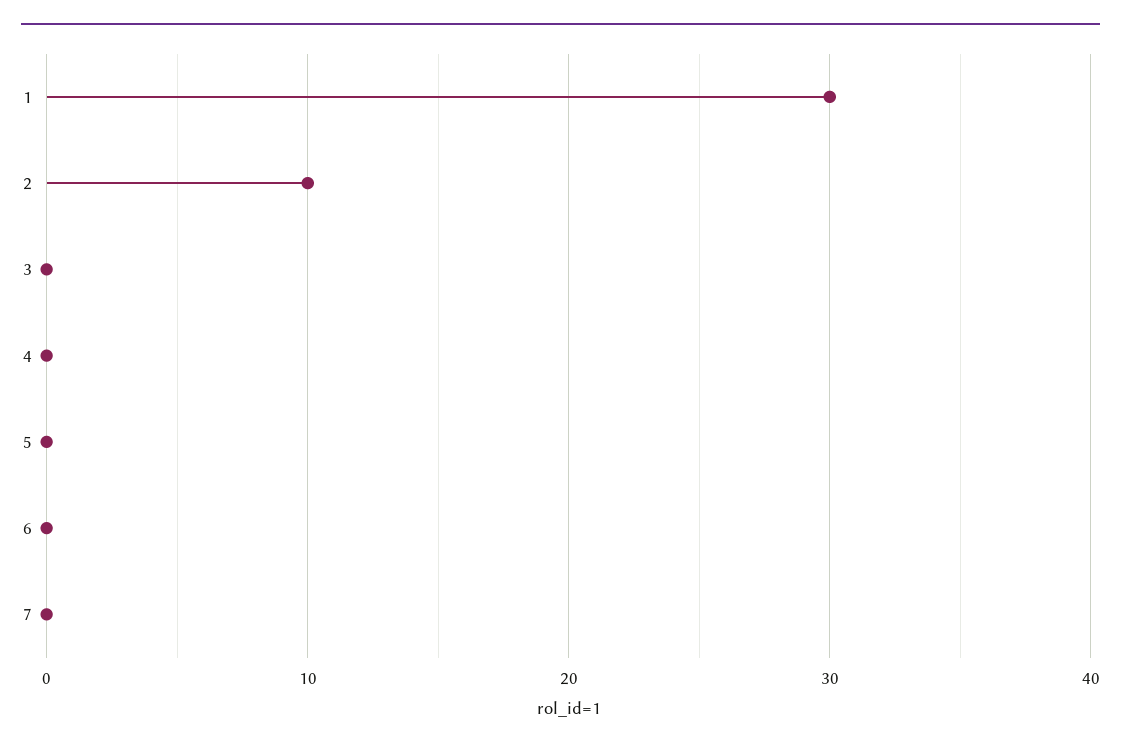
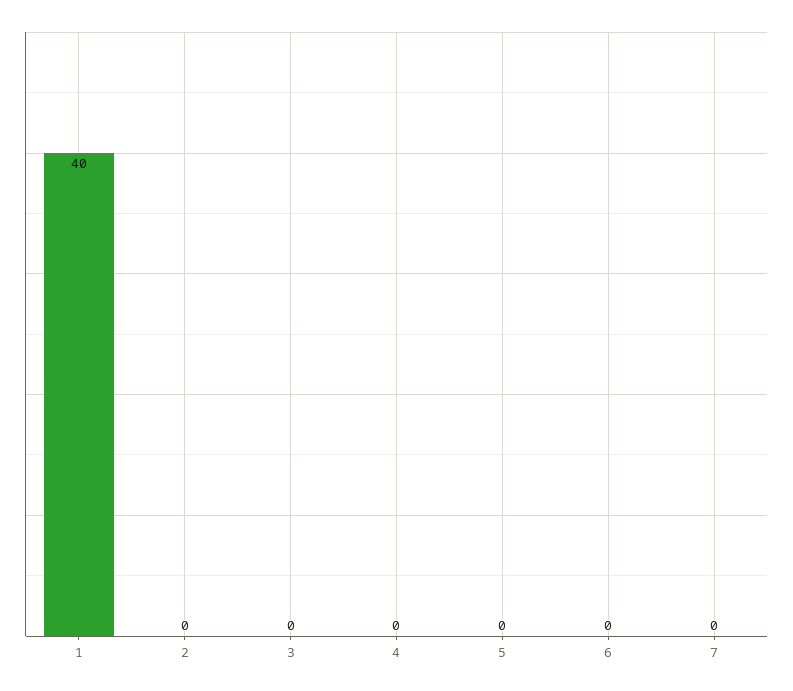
  {
-   "1": 30,
+   "1": 40,
-   "2": 10,
+   "2": 0,
    "3": 0,
    "4": 0,
    "5": 0,
    "6": 0,
    "7": 0
  }

